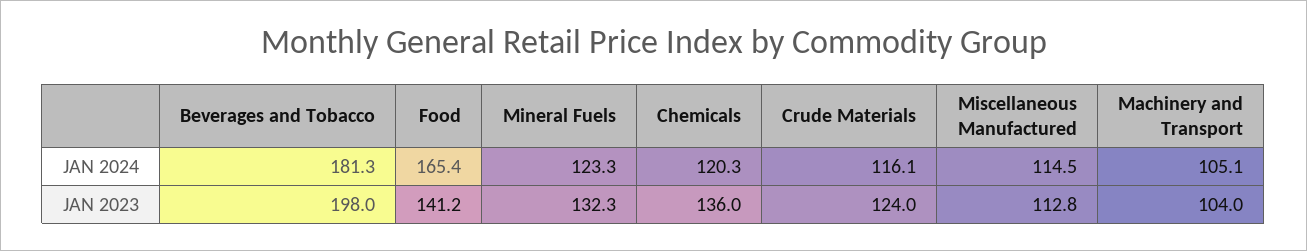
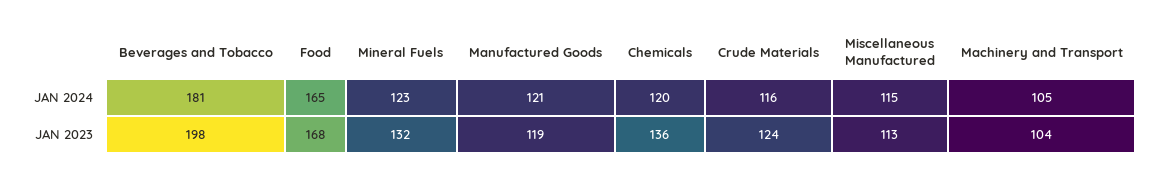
  {
    "Beverages and Tobacco": {
      "JAN 2024": 181.3,
      "JAN 2023": 198
    },
    "Food": {
      "JAN 2024": 165.4,
-     "JAN 2023": 141.2
+     "JAN 2023": 168
    },
    "Mineral Fuels": {
      "JAN 2024": 123.3,
      "JAN 2023": 132.3
    },
    "Chemicals": {
      "JAN 2024": 120.3,
      "JAN 2023": 136
    },
    "Crude Materials": {
      "JAN 2024": 116.1,
      "JAN 2023": 124
    },
    "Miscellaneous Manufactured": {
      "JAN 2024": 114.5,
      "JAN 2023": 112.8
    },
    "Machinery and Transport": {
      "JAN 2024": 105.1,
      "JAN 2023": 104
-   }
+   },
+   "Manufactured Goods": {
+     "JAN 2024": 121,
+     "JAN 2023": 119
+   }
  }

